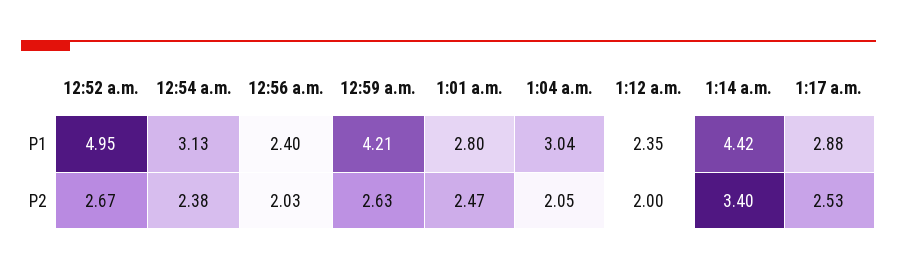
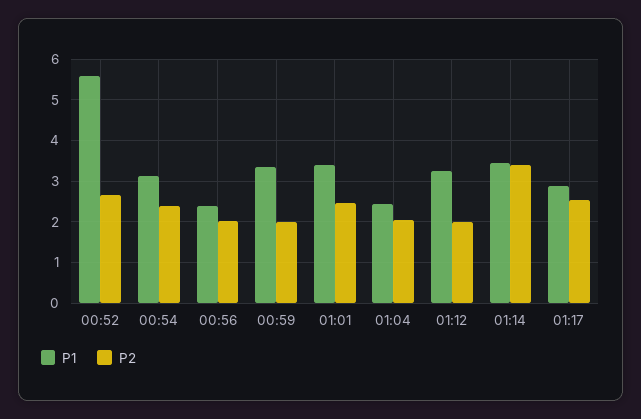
  {
    "P1": {
-     "12:52 a.m.": 4.95,
+     "12:52 a.m.": 5.6,
      "12:54 a.m.": 3.13,
      "12:56 a.m.": 2.4,
-     "12:59 a.m.": 4.21,
+     "12:59 a.m.": 3.4,
-     "1:01 a.m.": 2.8,
+     "1:01 a.m.": 3.4,
-     "1:04 a.m.": 3.04,
+     "1:04 a.m.": 2.4,
-     "1:12 a.m.": 2.35,
+     "1:12 a.m.": 3.2,
-     "1:14 a.m.": 4.42,
+     "1:14 a.m.": 3.4,
      "1:17 a.m.": 2.88
    },
    "P2": {
      "12:52 a.m.": 2.67,
      "12:54 a.m.": 2.38,
      "12:56 a.m.": 2.03,
-     "12:59 a.m.": 2.63,
+     "12:59 a.m.": 2,
      "1:01 a.m.": 2.47,
      "1:04 a.m.": 2.05,
      "1:12 a.m.": 2,
      "1:14 a.m.": 3.4,
      "1:17 a.m.": 2.53
    }
  }

